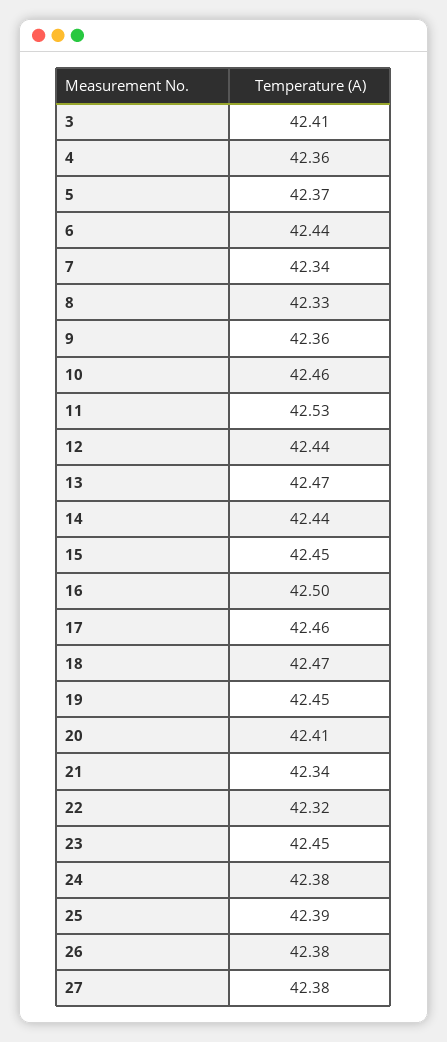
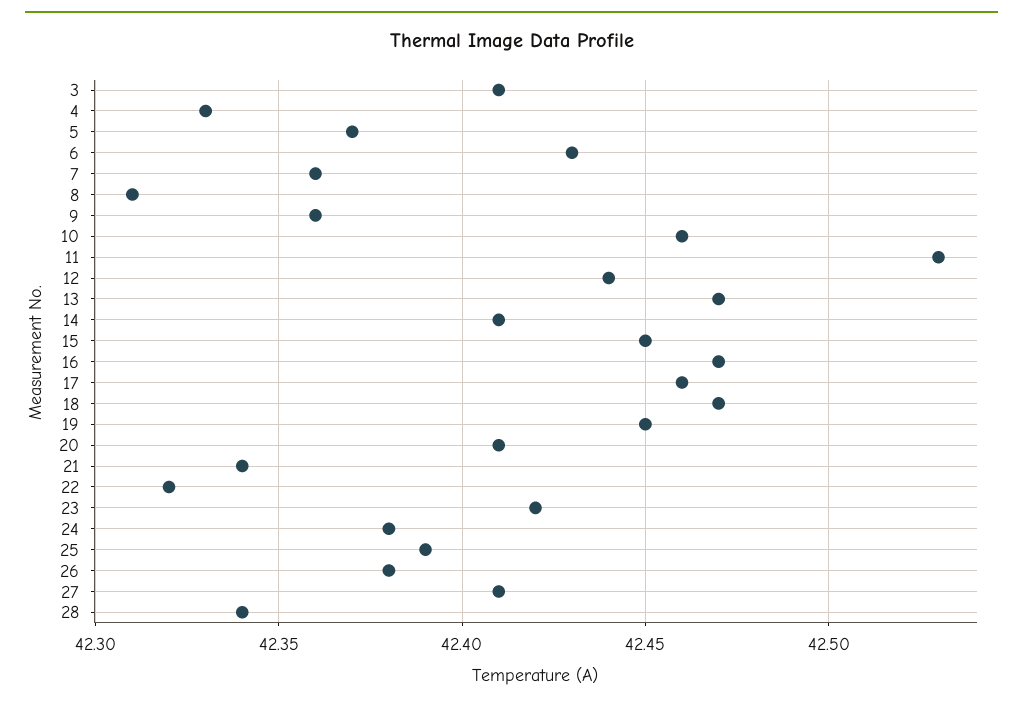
  {
    "3": 42.41,
-   "4": 42.36,
+   "4": 42.33,
    "5": 42.37,
-   "6": 42.44,
+   "6": 42.43,
-   "7": 42.34,
+   "7": 42.36,
-   "8": 42.33,
+   "8": 42.31,
    "9": 42.36,
    "10": 42.46,
    "11": 42.53,
    "12": 42.44,
    "13": 42.47,
-   "14": 42.44,
+   "14": 42.41,
    "15": 42.45,
-   "16": 42.5,
+   "16": 42.47,
    "17": 42.46,
    "18": 42.47,
    "19": 42.45,
    "20": 42.41,
    "21": 42.34,
    "22": 42.32,
-   "23": 42.45,
+   "23": 42.42,
    "24": 42.38,
    "25": 42.39,
    "26": 42.38,
-   "27": 42.38
+   "27": 42.41,
+   "28": 42.34
  }

